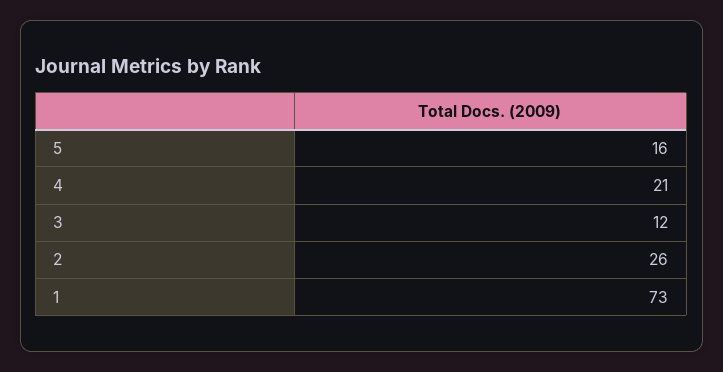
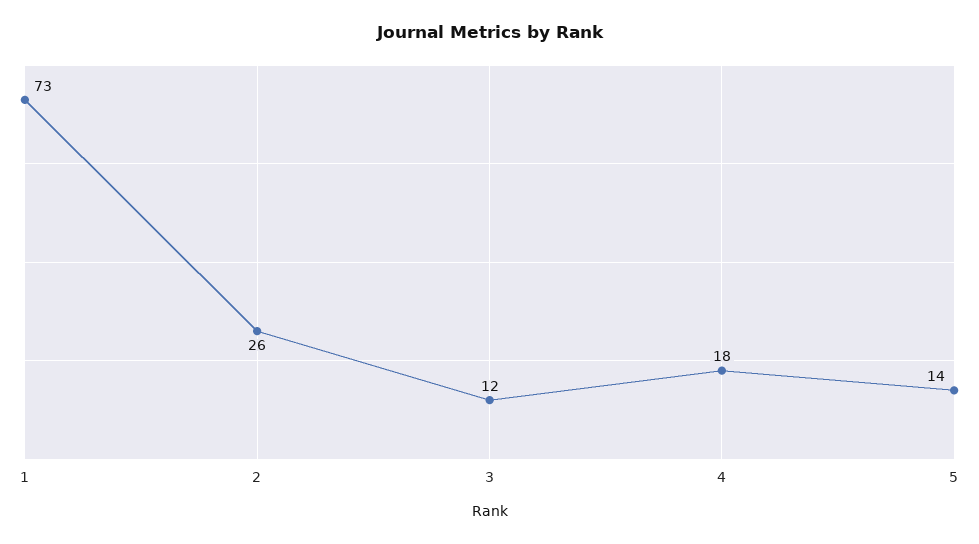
  {
-   "5": 16,
+   "5": 14,
-   "4": 21,
+   "4": 18,
    "3": 12,
    "2": 26,
    "1": 73
  }

